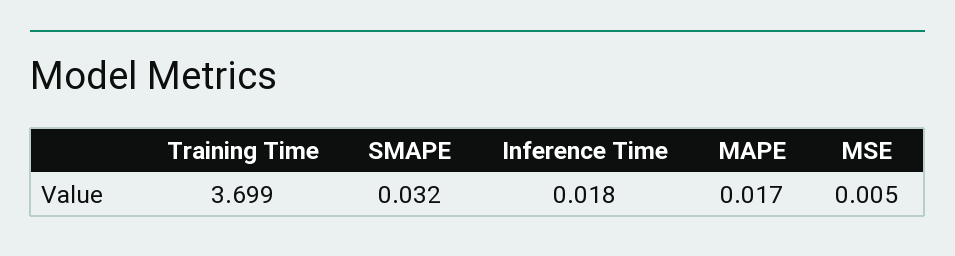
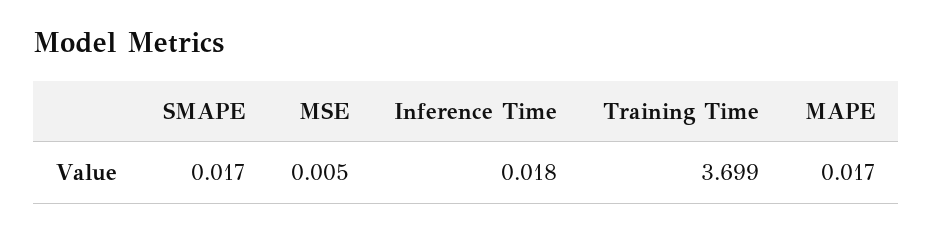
  {
    "Training Time": 3.699,
-   "SMAPE": 0.032,
+   "SMAPE": 0.017,
    "Inference Time": 0.018,
    "MAPE": 0.017,
    "MSE": 0.005
  }

